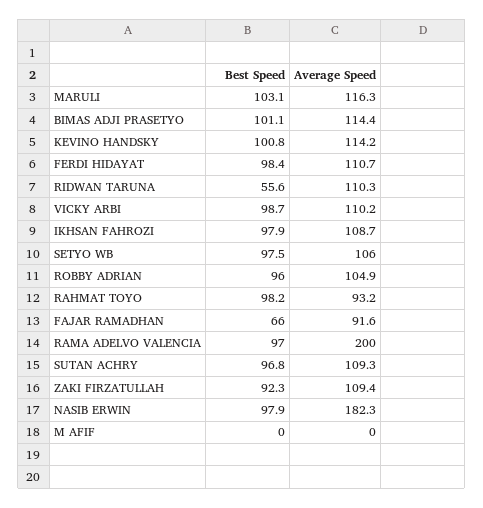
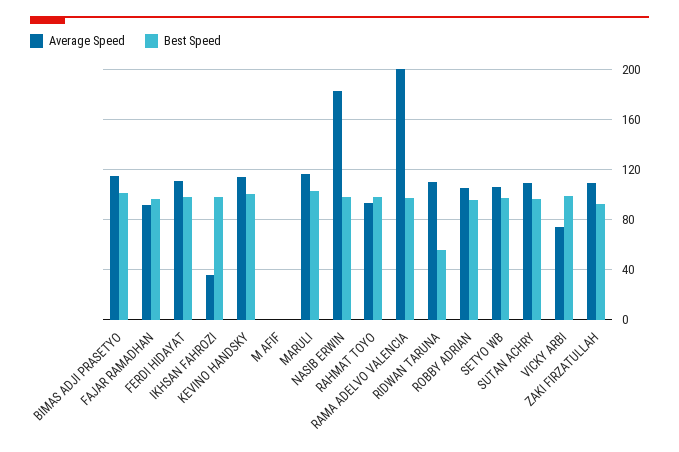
  {
    "Best Speed": {
      "MARULI": 103.1,
      "BIMAS ADJI PRASETYO": 101.1,
      "KEVINO HANDSKY": 100.8,
      "FERDI HIDAYAT": 98.4,
      "RIDWAN TARUNA": 55.6,
      "VICKY ARBI": 98.7,
      "IKHSAN FAHROZI": 97.9,
      "SETYO WB": 97.5,
      "ROBBY ADRIAN": 96,
      "RAHMAT TOYO": 98.2,
-     "FAJAR RAMADHAN": 66,
+     "FAJAR RAMADHAN": 95,
      "RAMA ADELVO VALENCIA": 97,
      "SUTAN ACHRY": 96.8,
      "ZAKI FIRZATULLAH": 92.3,
      "NASIB ERWIN": 97.9,
      "M AFIF": 0
    },
    "Average Speed": {
      "MARULI": 116.3,
      "BIMAS ADJI PRASETYO": 114.4,
      "KEVINO HANDSKY": 114.2,
      "FERDI HIDAYAT": 110.7,
      "RIDWAN TARUNA": 110.3,
-     "VICKY ARBI": 110.2,
+     "VICKY ARBI": 75,
-     "IKHSAN FAHROZI": 108.7,
+     "IKHSAN FAHROZI": 35,
      "SETYO WB": 106,
      "ROBBY ADRIAN": 104.9,
      "RAHMAT TOYO": 93.2,
      "FAJAR RAMADHAN": 91.6,
      "RAMA ADELVO VALENCIA": 200,
      "SUTAN ACHRY": 109.3,
      "ZAKI FIRZATULLAH": 109.4,
      "NASIB ERWIN": 182.3,
      "M AFIF": 0
    }
  }

